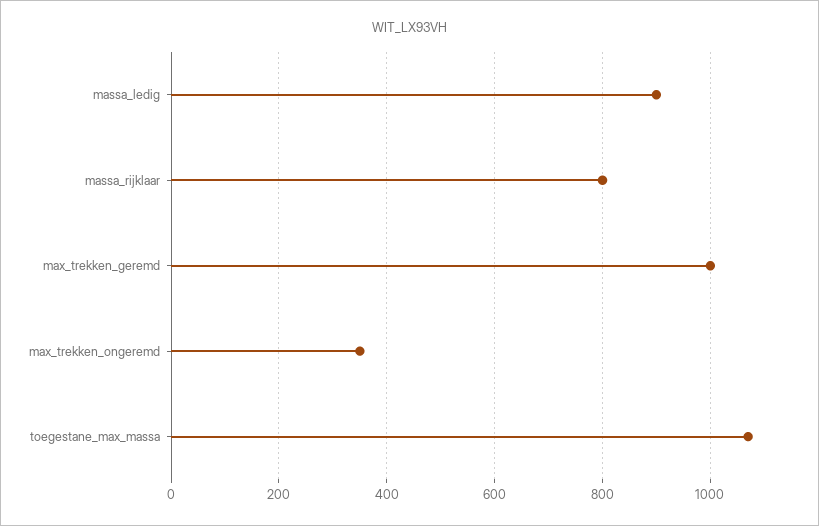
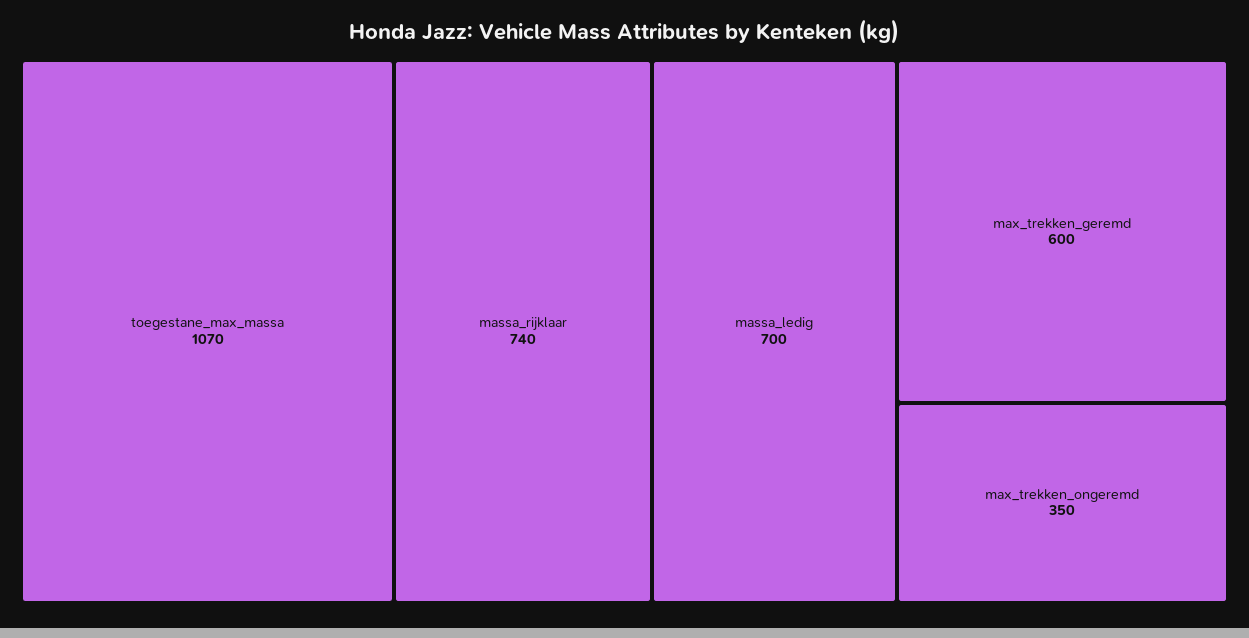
  {
-   "massa_ledig": 900,
+   "massa_ledig": 700,
-   "massa_rijklaar": 800,
+   "massa_rijklaar": 740,
-   "max_trekken_geremd": 1000,
+   "max_trekken_geremd": 600,
    "max_trekken_ongeremd": 350,
    "toegestane_max_massa": 1070
  }

